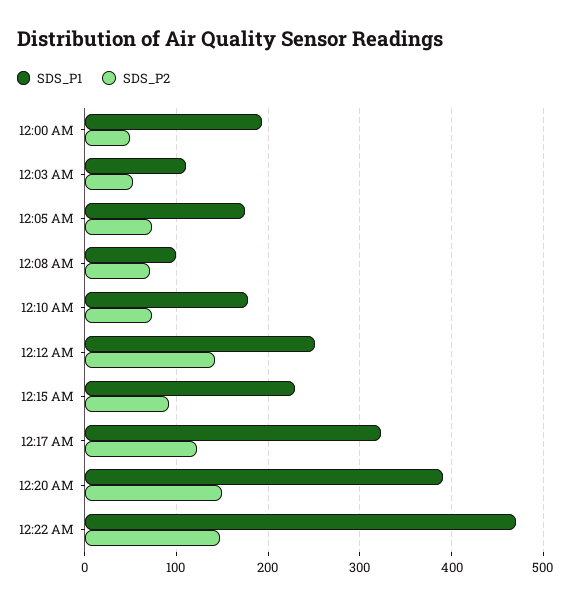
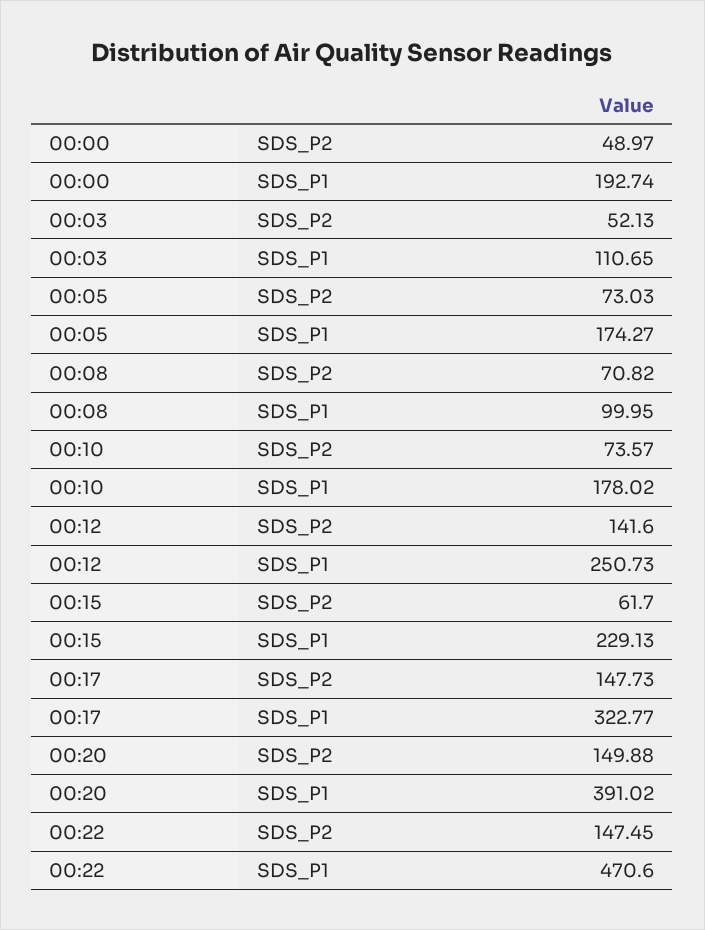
  {
    "SDS_P1": {
      "12:00 AM": 192.74,
      "12:03 AM": 110.65,
      "12:05 AM": 174.27,
      "12:08 AM": 99.95,
      "12:10 AM": 178.02,
      "12:12 AM": 250.73,
      "12:15 AM": 229.13,
      "12:17 AM": 322.77,
      "12:20 AM": 391.02,
      "12:22 AM": 470.6
    },
    "SDS_P2": {
      "12:00 AM": 48.97,
      "12:03 AM": 52.13,
      "12:05 AM": 73.03,
      "12:08 AM": 70.82,
      "12:10 AM": 73.57,
      "12:12 AM": 141.6,
-     "12:15 AM": 90,
+     "12:15 AM": 61.7,
-     "12:17 AM": 120,
+     "12:17 AM": 147.73,
      "12:20 AM": 149.88,
      "12:22 AM": 147.45
    }
  }

